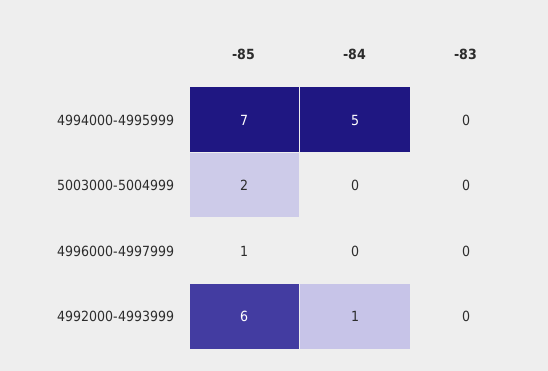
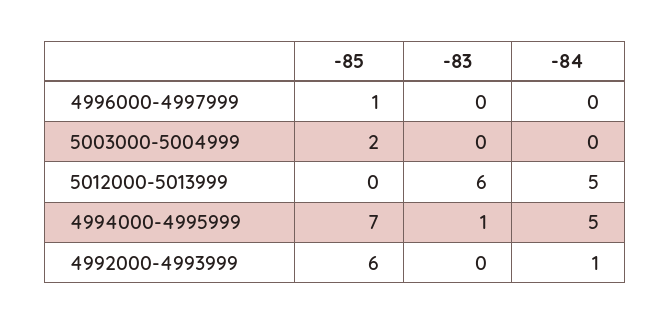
  {
    "-85": {
      "4994000-4995999": 7,
      "5003000-5004999": 2,
      "4996000-4997999": 1,
-     "4992000-4993999": 6
+     "4992000-4993999": 6,
+     "5012000-5013999": 0
    },
    "-84": {
      "4994000-4995999": 5,
      "5003000-5004999": 0,
      "4996000-4997999": 0,
-     "4992000-4993999": 1
+     "4992000-4993999": 1,
+     "5012000-5013999": 5
    },
    "-83": {
-     "4994000-4995999": 0,
+     "4994000-4995999": 1,
      "5003000-5004999": 0,
      "4996000-4997999": 0,
-     "4992000-4993999": 0
+     "4992000-4993999": 0,
+     "5012000-5013999": 6
    }
  }

